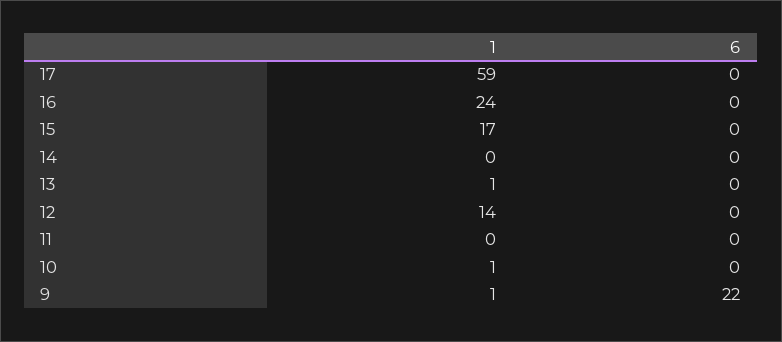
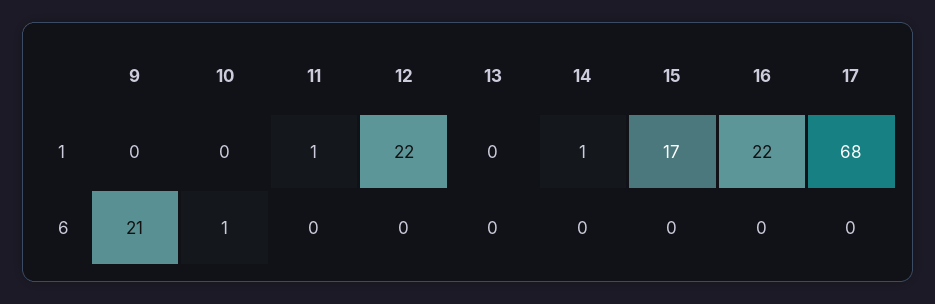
  {
    "1": {
-     "17": 59,
+     "17": 68,
-     "16": 24,
+     "16": 22,
      "15": 17,
-     "14": 0,
+     "14": 1,
-     "13": 1,
+     "13": 0,
-     "12": 14,
+     "12": 22,
-     "11": 0,
+     "11": 1,
-     "10": 1,
+     "10": 0,
-     "9": 1
+     "9": 0
    },
    "6": {
      "17": 0,
      "16": 0,
      "15": 0,
      "14": 0,
      "13": 0,
      "12": 0,
      "11": 0,
-     "10": 0,
+     "10": 1,
-     "9": 22
+     "9": 21
    }
  }

